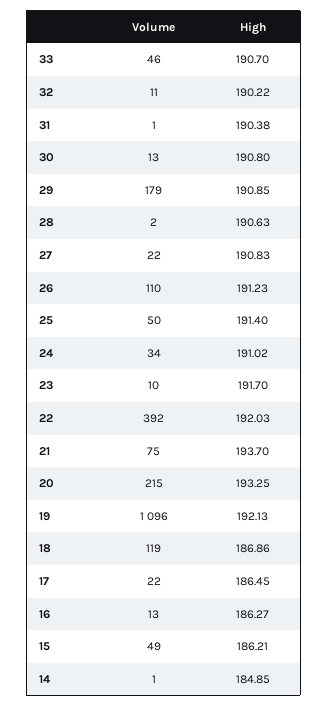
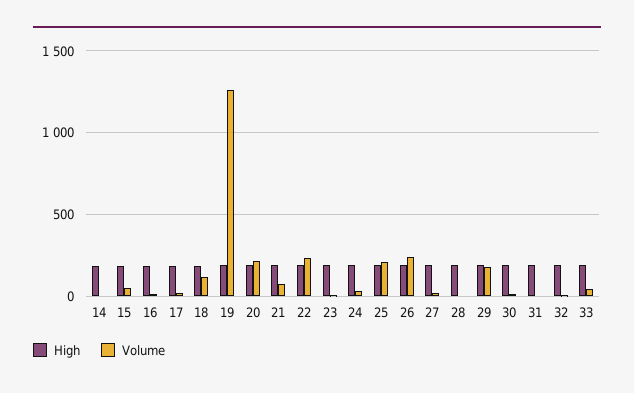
  {
    "Volume": {
      "33": 46,
      "32": 11,
      "31": 1,
      "30": 13,
      "29": 179,
      "28": 2,
      "27": 22,
-     "26": 110,
+     "26": 250,
-     "25": 50,
+     "25": 200,
      "24": 34,
      "23": 10,
-     "22": 392,
+     "22": 250,
      "21": 75,
      "20": 215,
-     "19": 1096,
+     "19": 1250,
      "18": 119,
      "17": 22,
      "16": 13,
      "15": 49,
      "14": 1
    },
    "High": {
      "33": 190.7,
      "32": 190.22,
      "31": 190.38,
      "30": 190.8,
      "29": 190.85,
      "28": 190.63,
      "27": 190.83,
      "26": 191.23,
      "25": 191.4,
      "24": 191.02,
      "23": 191.7,
      "22": 192.03,
      "21": 193.7,
      "20": 193.25,
      "19": 192.13,
      "18": 186.86,
      "17": 186.45,
      "16": 186.27,
      "15": 186.21,
      "14": 184.85
    }
  }

